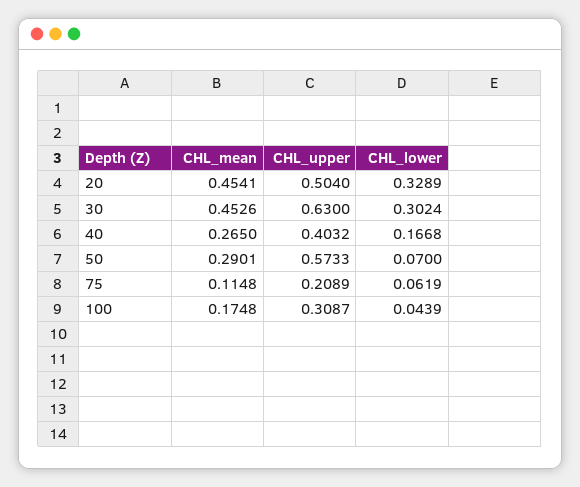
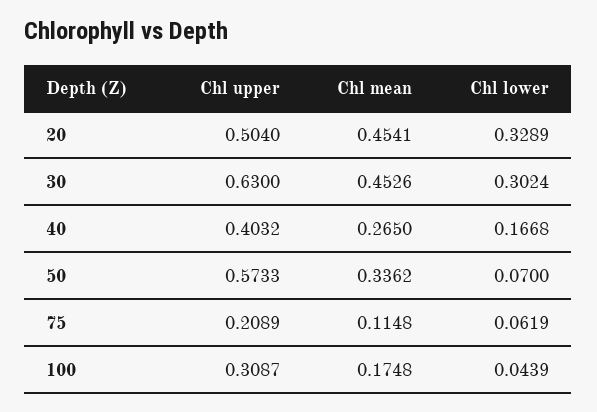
  {
    "CHL_mean": {
      "20": 0.4541,
      "30": 0.4526,
      "40": 0.265,
-     "50": 0.2901,
+     "50": 0.3362,
      "75": 0.1148,
      "100": 0.1748
    },
    "CHL_upper": {
      "20": 0.504,
      "30": 0.63,
      "40": 0.4032,
      "50": 0.5733,
      "75": 0.2089,
      "100": 0.3087
    },
    "CHL_lower": {
      "20": 0.3289,
      "30": 0.3024,
      "40": 0.1668,
      "50": 0.07,
      "75": 0.0619,
      "100": 0.0439
    }
  }

